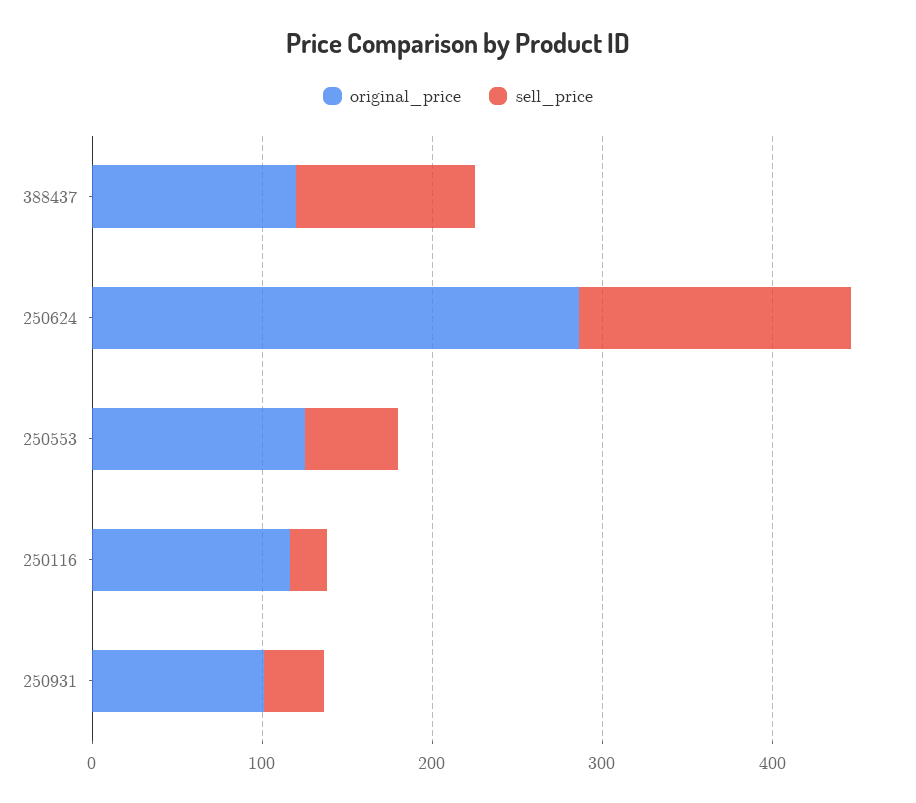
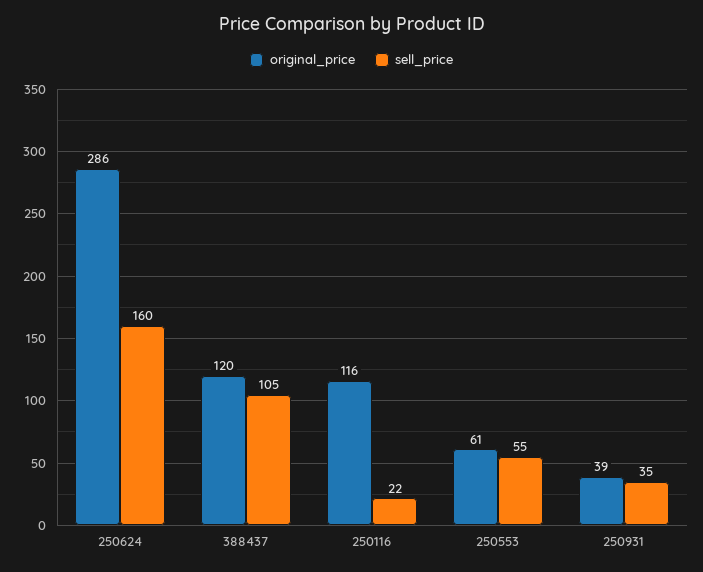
  {
    "original_price": {
      "388437": 120,
      "250624": 286,
-     "250553": 120,
+     "250553": 61,
      "250116": 116,
-     "250931": 100
+     "250931": 39
    },
    "sell_price": {
      "388437": 105,
      "250624": 160,
      "250553": 55,
      "250116": 22,
      "250931": 35
    }
  }

